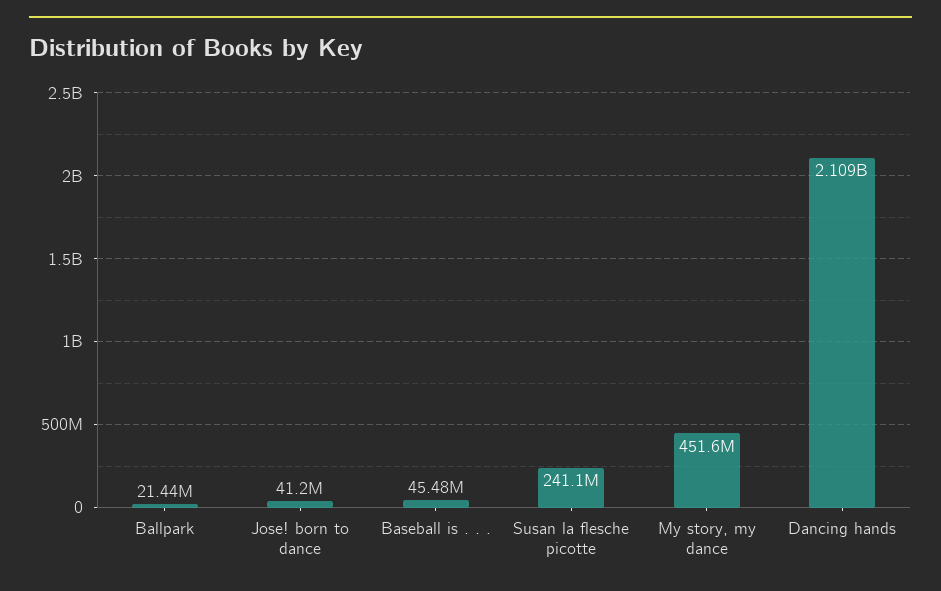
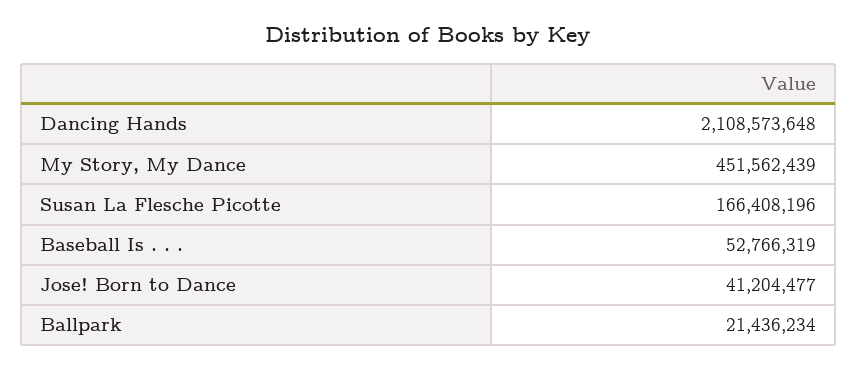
  {
    "Ballpark": 21436234,
    "Jose! born to dance": 41204477,
-   "Baseball is . . .": 45480000,
+   "Baseball is . . .": 52766319,
-   "Susan la flesche picotte": 241100000,
+   "Susan la flesche picotte": 166408196,
    "My story, my dance": 451562439,
    "Dancing hands": 2108573648
  }

